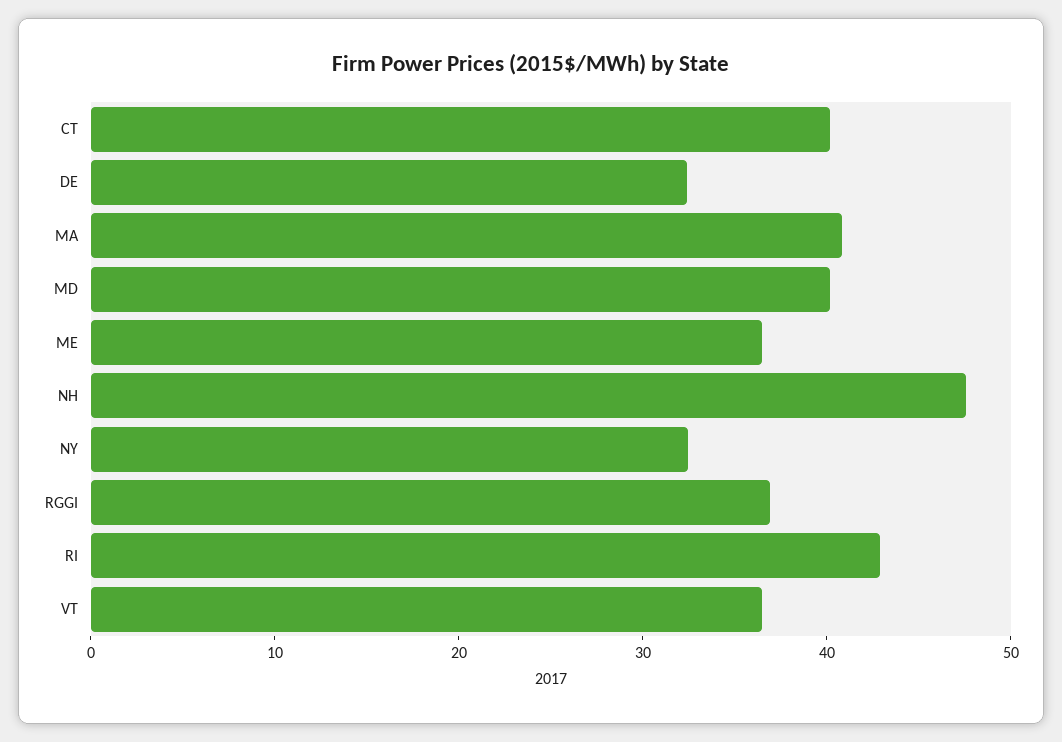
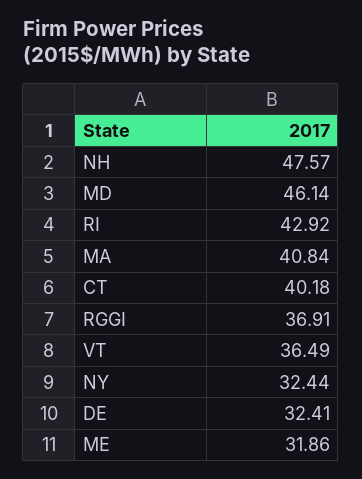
  {
    "CT": 40.18,
    "DE": 32.41,
    "MA": 40.84,
-   "MD": 40,
+   "MD": 46.14,
-   "ME": 36,
+   "ME": 31.86,
    "NH": 47.57,
    "NY": 32.44,
    "RGGI": 36.91,
    "RI": 42.92,
    "VT": 36.49
  }

